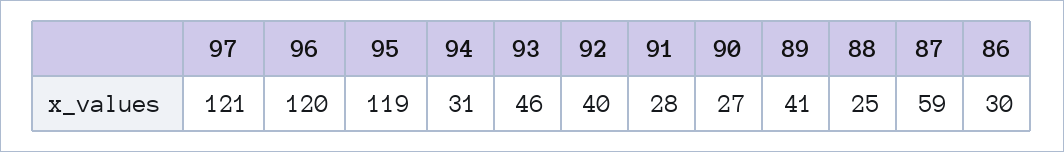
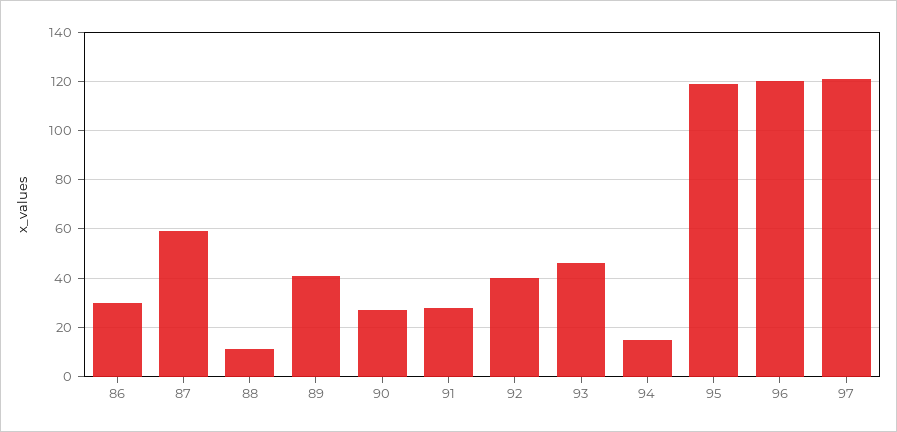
  {
    "97": 121,
    "96": 120,
    "95": 119,
-   "94": 31,
+   "94": 15,
    "93": 46,
    "92": 40,
    "91": 28,
    "90": 27,
    "89": 41,
-   "88": 25,
+   "88": 10,
    "87": 59,
    "86": 30
  }

